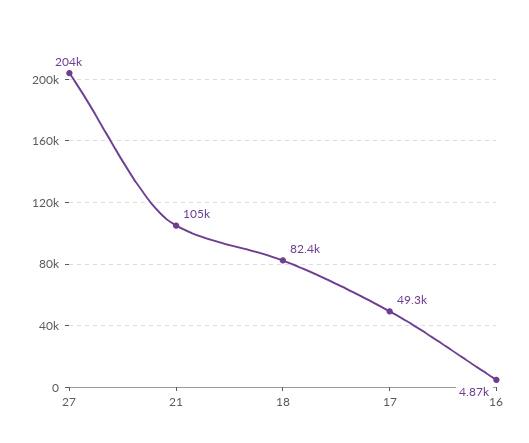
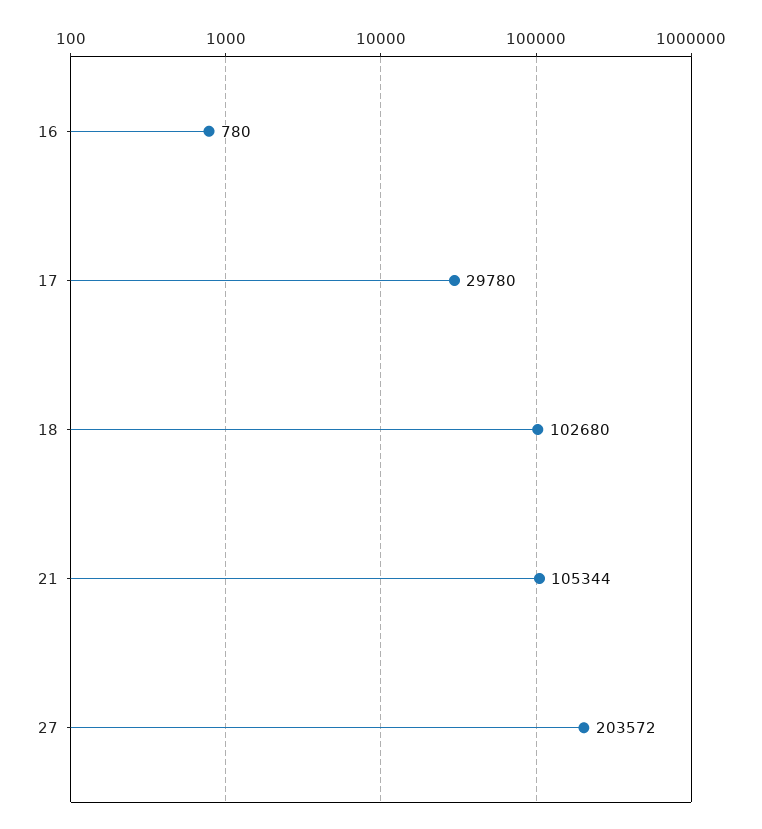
  {
    "27": 203572,
    "21": 105344,
-   "18": 82400,
+   "18": 102680,
-   "17": 49300,
+   "17": 29780,
-   "16": 4870
+   "16": 780
  }

